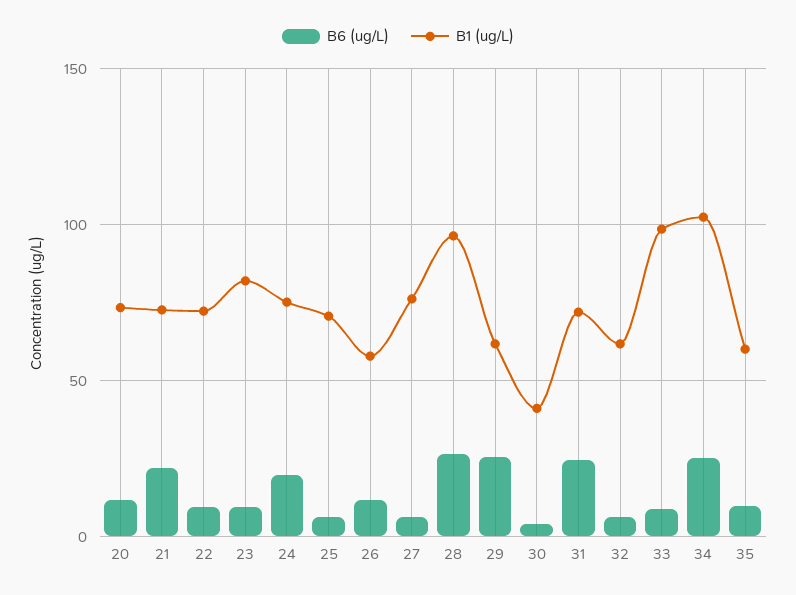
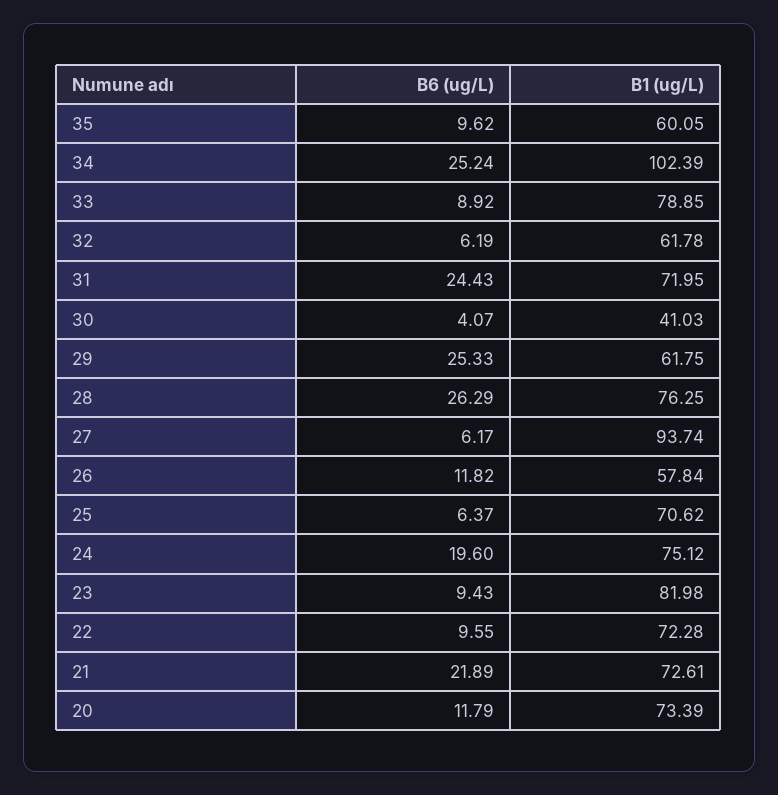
  {
    "B6 (ug/L)": {
      "20": 11.79,
      "21": 21.89,
      "22": 9.55,
      "23": 9.43,
      "24": 19.6,
      "25": 6.37,
      "26": 11.82,
      "27": 6.17,
      "28": 26.29,
      "29": 25.33,
      "30": 4.07,
      "31": 24.43,
      "32": 6.19,
      "33": 8.92,
      "34": 25.24,
      "35": 9.62
    },
    "B1 (ug/L)": {
      "20": 73.39,
      "21": 72.61,
      "22": 72.28,
      "23": 81.98,
      "24": 75.12,
      "25": 70.62,
      "26": 57.84,
-     "27": 75,
+     "27": 93.74,
-     "28": 95,
+     "28": 76.25,
      "29": 61.75,
      "30": 41.03,
      "31": 71.95,
      "32": 61.78,
-     "33": 100,
+     "33": 78.85,
      "34": 102.39,
      "35": 60.05
    }
  }

